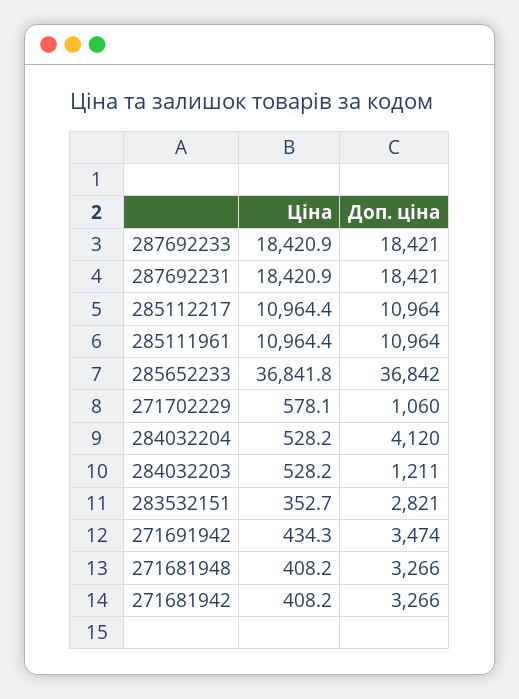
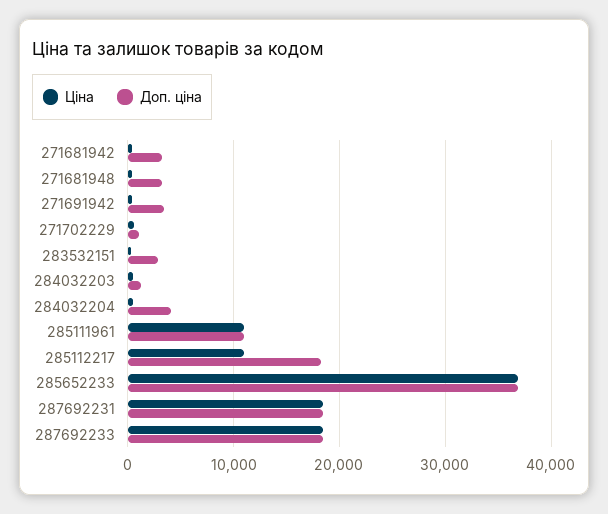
  {
    "Ціна": {
      "287692233": 18420.9,
      "287692231": 18420.9,
      "285112217": 10964.4,
      "285111961": 10964.4,
      "285652233": 36841.8,
      "271702229": 578.1,
      "284032204": 528.2,
      "284032203": 528.2,
      "283532151": 352.7,
      "271691942": 434.3,
      "271681948": 408.2,
      "271681942": 408.2
    },
    "Доп. ціна": {
      "287692233": 18421,
      "287692231": 18421,
-     "285112217": 10964,
+     "285112217": 18000,
      "285111961": 10964,
      "285652233": 36842,
      "271702229": 1060,
      "284032204": 4120,
      "284032203": 1211,
      "283532151": 2821,
      "271691942": 3474,
      "271681948": 3266,
      "271681942": 3266
    }
  }

